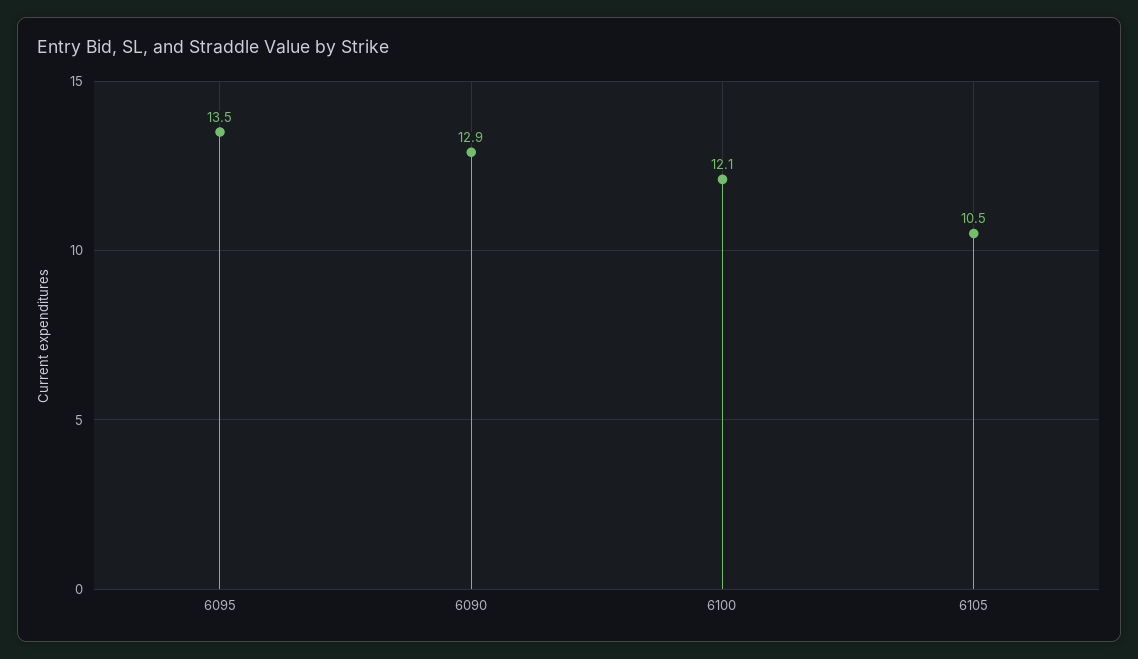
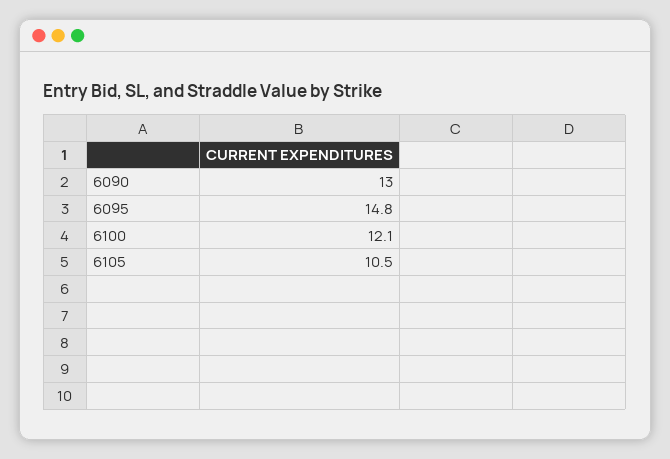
  {
-   "6095": 13.5,
+   "6095": 14.8,
-   "6090": 12.9,
+   "6090": 13,
    "6100": 12.1,
    "6105": 10.5
  }

